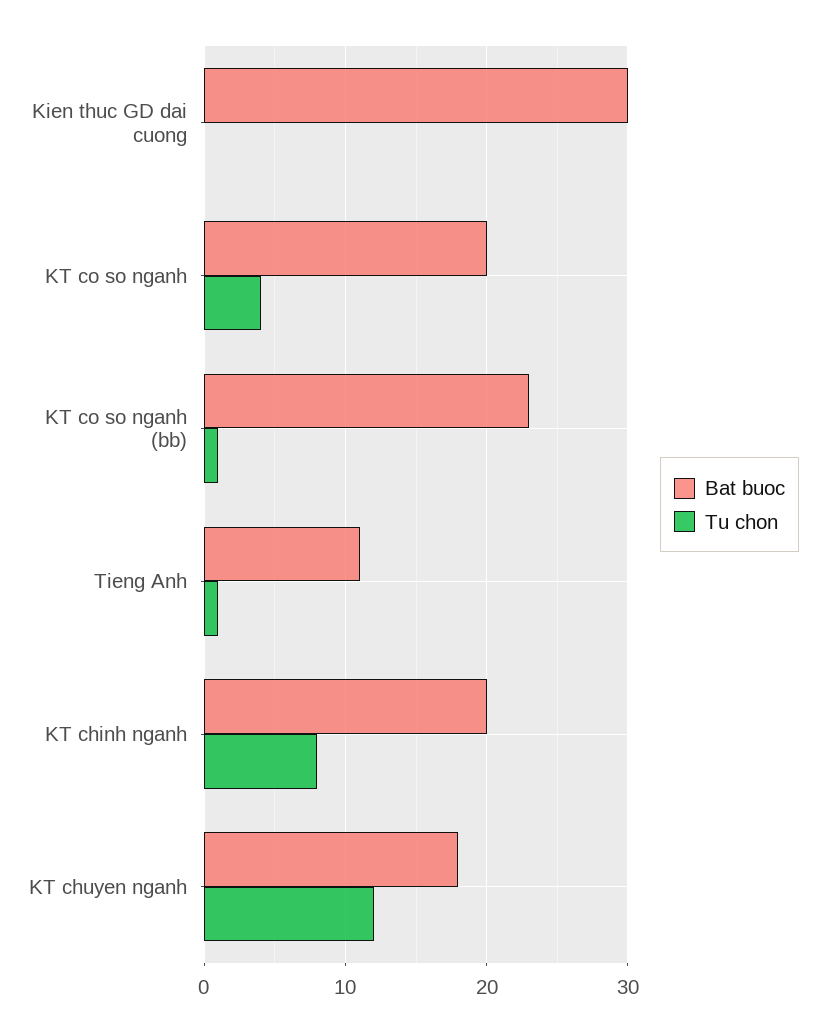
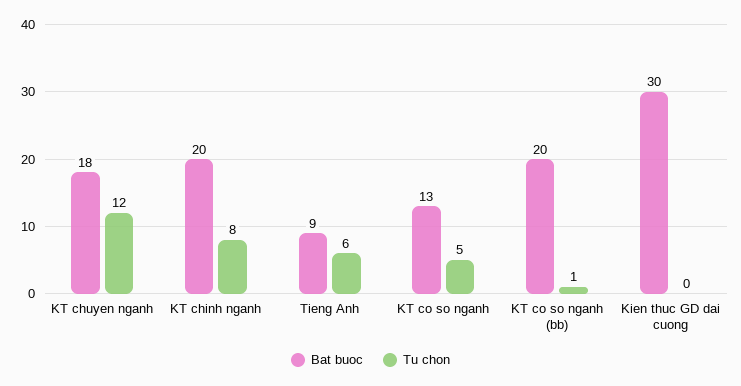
  {
    "Bat buoc": {
      "Kien thuc GD dai cuong": 30,
-     "KT co so nganh": 20,
+     "KT co so nganh": 13,
-     "KT co so nganh (bb)": 23,
+     "KT co so nganh (bb)": 20,
-     "Tieng Anh": 11,
+     "Tieng Anh": 9,
      "KT chinh nganh": 20,
      "KT chuyen nganh": 18
    },
    "Tu chon": {
      "Kien thuc GD dai cuong": 0,
-     "KT co so nganh": 4,
+     "KT co so nganh": 5,
      "KT co so nganh (bb)": 1,
-     "Tieng Anh": 1,
+     "Tieng Anh": 6,
      "KT chinh nganh": 8,
      "KT chuyen nganh": 12
    }
  }

